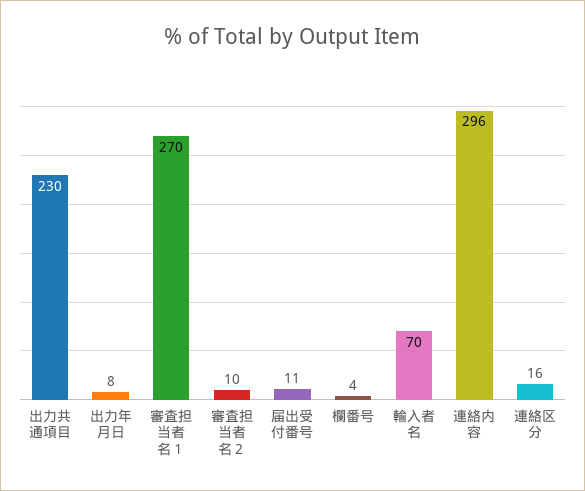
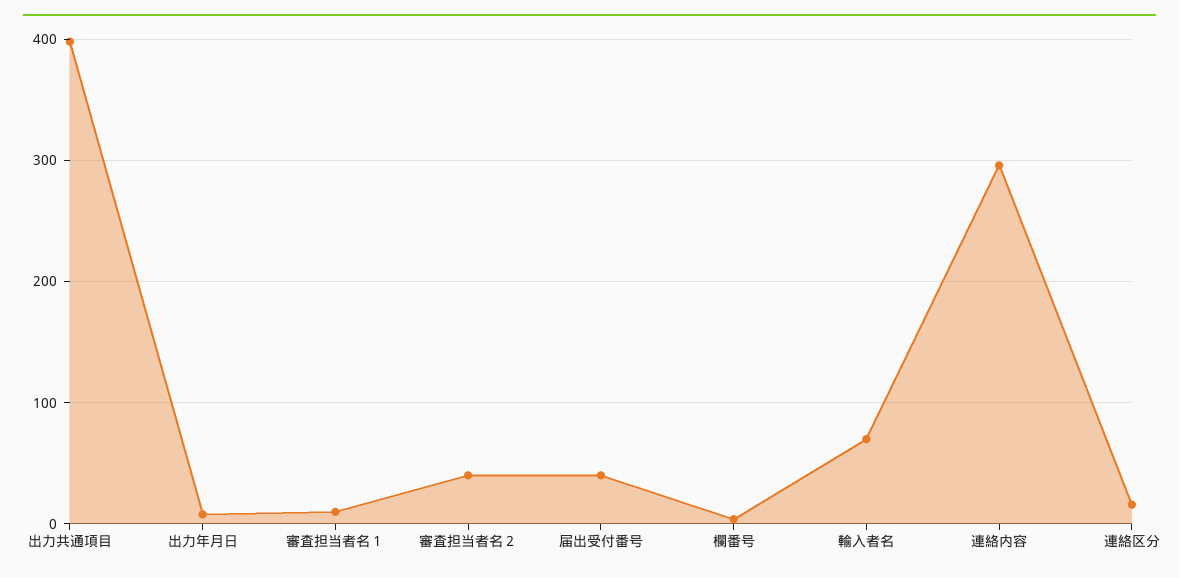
  {
-   "出力共通項目": 230,
+   "出力共通項目": 400,
    "出力年月日": 8,
-   "審査担当者名１": 270,
+   "審査担当者名１": 10,
-   "審査担当者名２": 10,
+   "審査担当者名２": 40,
-   "届出受付番号": 11,
+   "届出受付番号": 40,
    "欄番号": 4,
    "輸入者名": 70,
    "連絡内容": 296,
    "連絡区分": 16
  }

